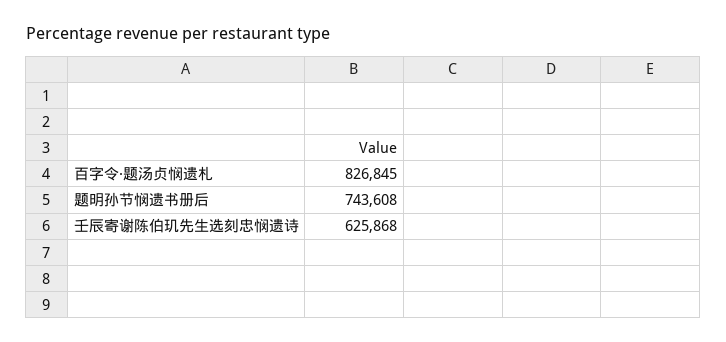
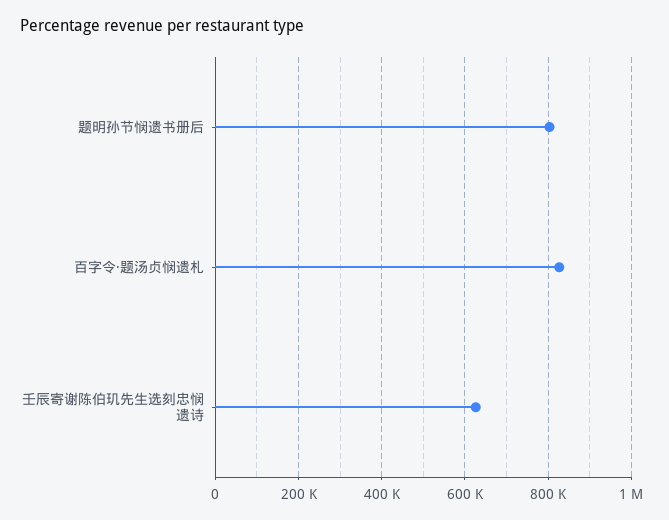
  {
    "百字令·题汤贞悯遗札": 826845,
-   "题明孙节悯遗书册后": 743608,
+   "题明孙节悯遗书册后": 800000,
    "壬辰寄谢陈伯玑先生选刻忠悯遗诗": 625868
  }

